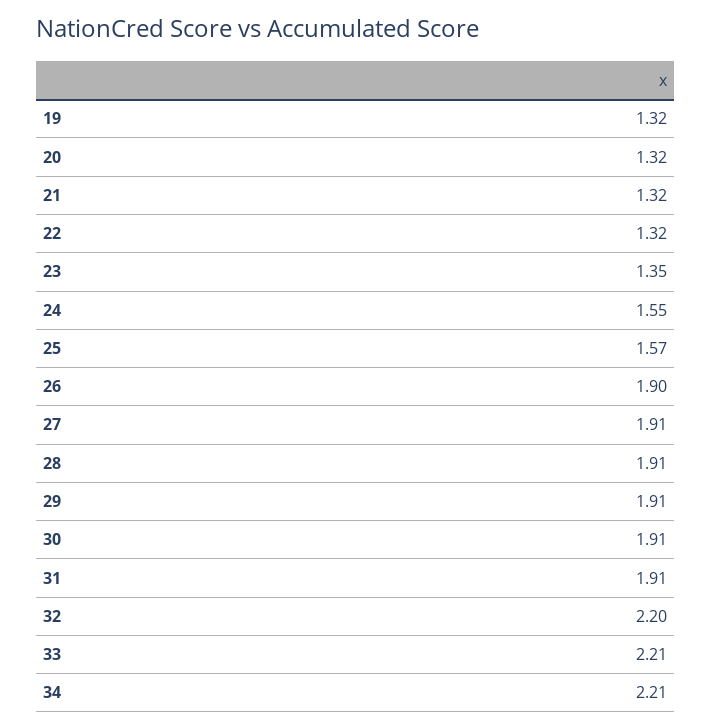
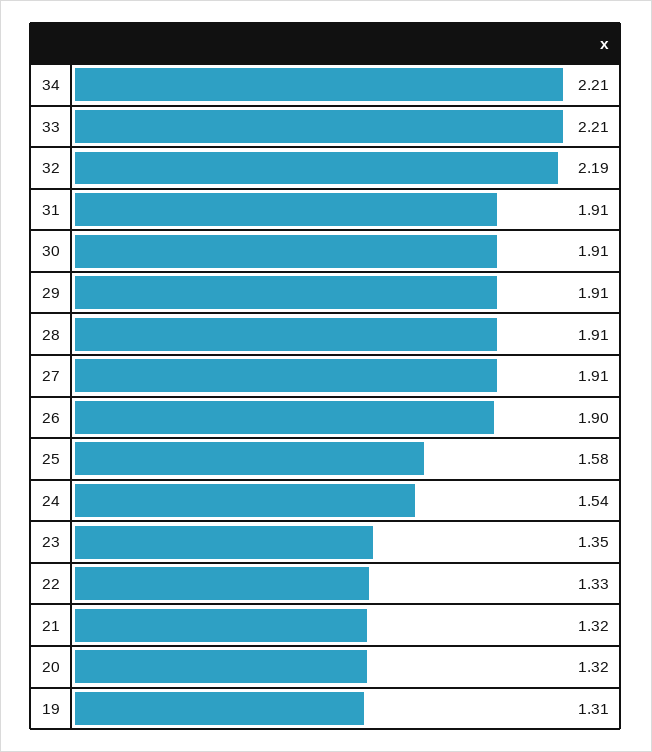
  {
-   "19": 1.32,
+   "19": 1.31,
    "20": 1.32,
    "21": 1.32,
-   "22": 1.32,
+   "22": 1.33,
    "23": 1.35,
-   "24": 1.55,
+   "24": 1.54,
-   "25": 1.57,
+   "25": 1.58,
    "26": 1.9,
    "27": 1.91,
    "28": 1.91,
    "29": 1.91,
    "30": 1.91,
    "31": 1.91,
-   "32": 2.2,
+   "32": 2.19,
    "33": 2.21,
    "34": 2.21
  }

